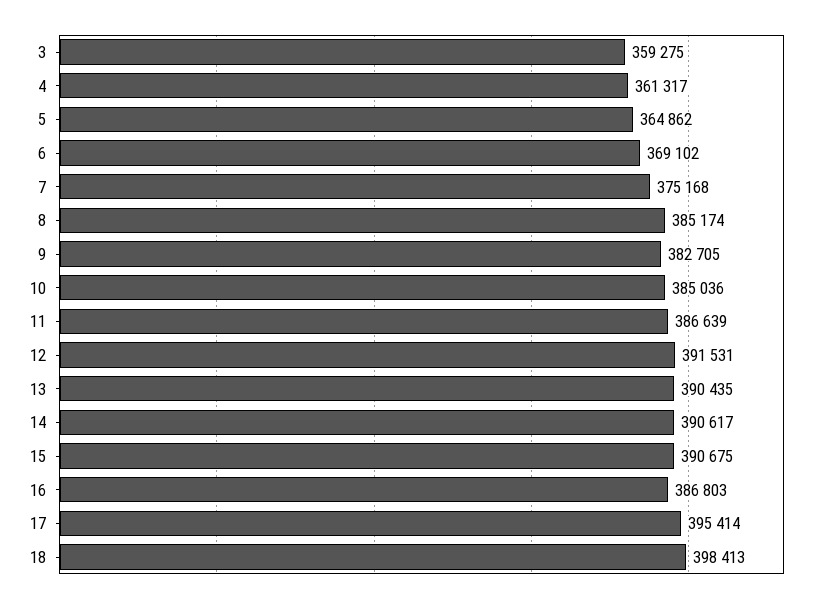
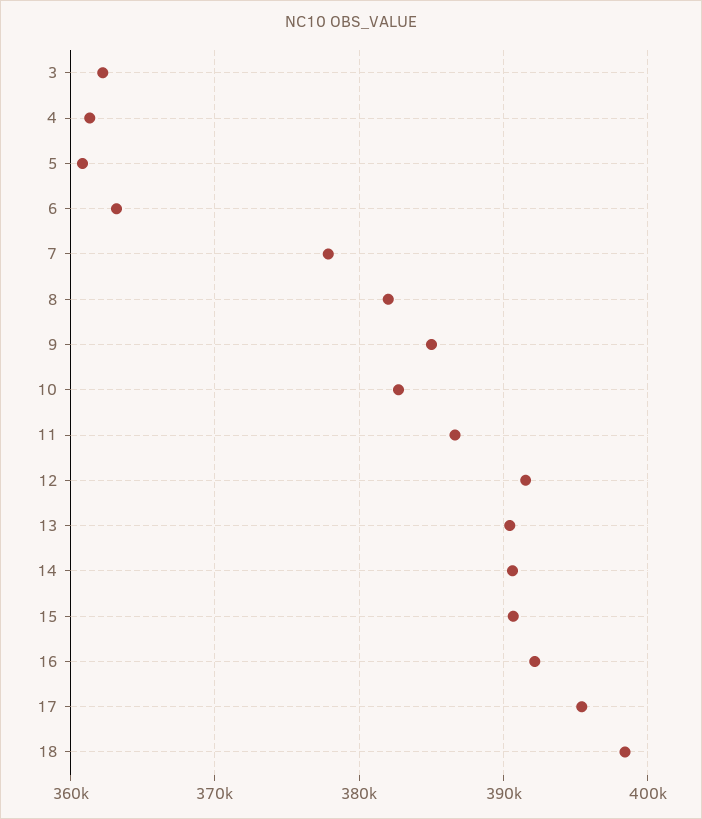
  {
-   "3": 359275,
+   "3": 362000,
    "4": 361317,
-   "5": 364862,
+   "5": 361000,
-   "6": 369102,
+   "6": 363000,
-   "7": 375168,
+   "7": 378000,
-   "8": 385174,
+   "8": 382000,
-   "9": 382705,
+   "9": 385000,
-   "10": 385036,
+   "10": 383000,
    "11": 386639,
    "12": 391531,
    "13": 390435,
    "14": 390617,
    "15": 390675,
-   "16": 386803,
+   "16": 392000,
    "17": 395414,
    "18": 398413
  }

